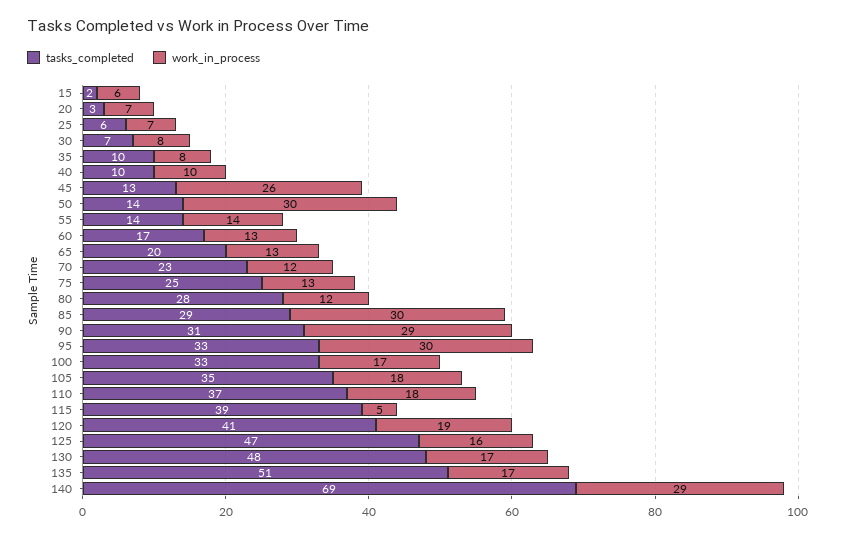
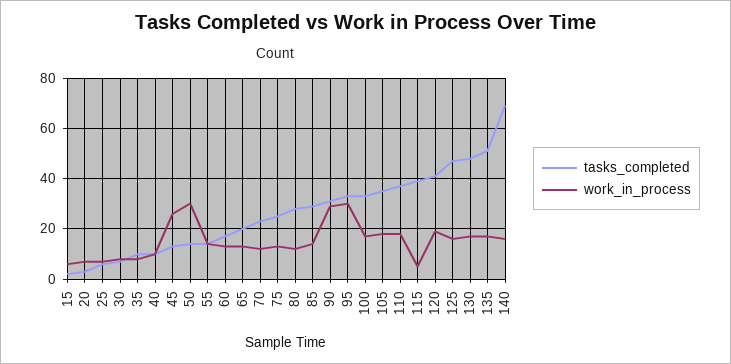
  {
    "tasks_completed": {
      "15": 2,
      "20": 3,
      "25": 6,
      "30": 7,
      "35": 10,
      "40": 10,
      "45": 13,
      "50": 14,
      "55": 14,
      "60": 17,
      "65": 20,
      "70": 23,
      "75": 25,
      "80": 28,
      "85": 29,
      "90": 31,
      "95": 33,
      "100": 33,
      "105": 35,
      "110": 37,
      "115": 39,
      "120": 41,
      "125": 47,
      "130": 48,
      "135": 51,
      "140": 69
    },
    "work_in_process": {
      "15": 6,
      "20": 7,
      "25": 7,
      "30": 8,
      "35": 8,
      "40": 10,
      "45": 26,
      "50": 30,
      "55": 14,
      "60": 13,
      "65": 13,
      "70": 12,
      "75": 13,
      "80": 12,
-     "85": 30,
+     "85": 15,
      "90": 29,
      "95": 30,
      "100": 17,
      "105": 18,
      "110": 18,
      "115": 5,
      "120": 19,
      "125": 16,
      "130": 17,
      "135": 17,
-     "140": 29
+     "140": 15
    }
  }

